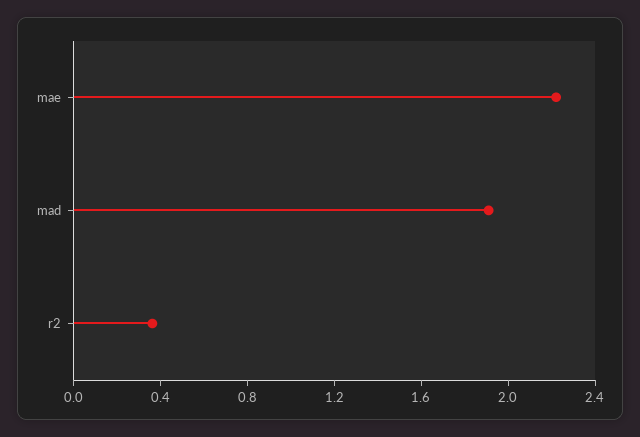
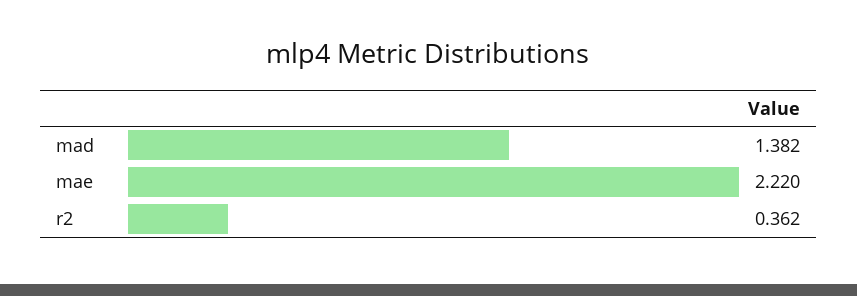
  {
    "mae": 2.22,
-   "mad": 1.9,
+   "mad": 1.382,
    "r2": 0.362
  }

